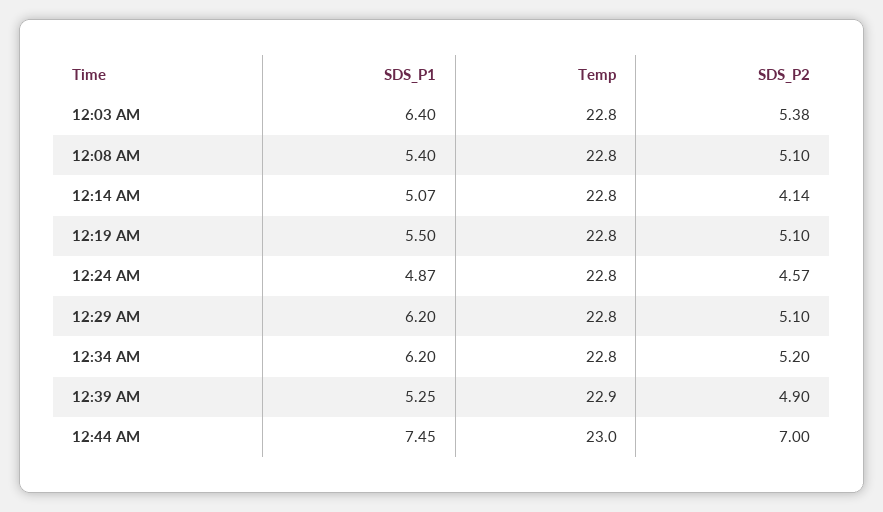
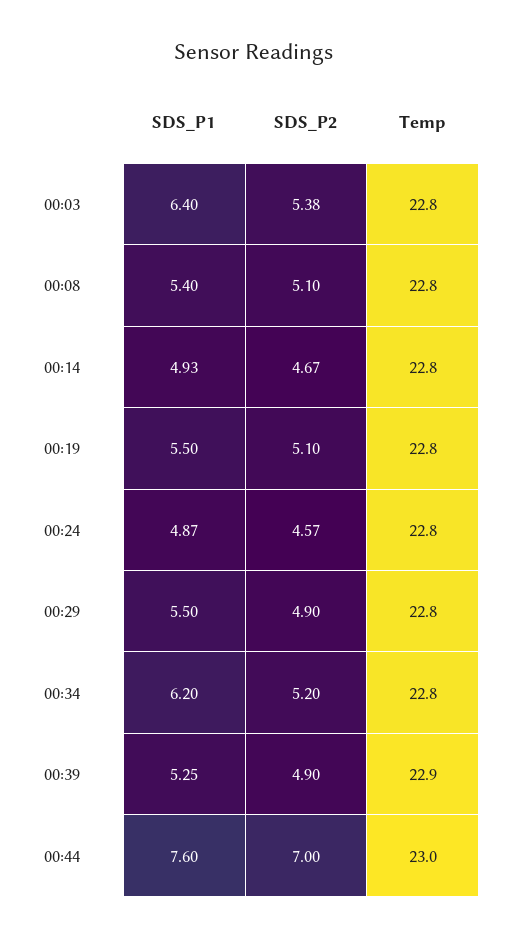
  {
    "SDS_P1": {
      "12:03 AM": 6.4,
      "12:08 AM": 5.4,
-     "12:14 AM": 5.07,
+     "12:14 AM": 4.93,
      "12:19 AM": 5.5,
      "12:24 AM": 4.87,
-     "12:29 AM": 6.2,
+     "12:29 AM": 5.5,
      "12:34 AM": 6.2,
      "12:39 AM": 5.25,
-     "12:44 AM": 7.45
+     "12:44 AM": 7.6
    },
    "Temp": {
      "12:03 AM": 22.8,
      "12:08 AM": 22.8,
      "12:14 AM": 22.8,
      "12:19 AM": 22.8,
      "12:24 AM": 22.8,
      "12:29 AM": 22.8,
      "12:34 AM": 22.8,
      "12:39 AM": 22.9,
      "12:44 AM": 23
    },
    "SDS_P2": {
      "12:03 AM": 5.38,
      "12:08 AM": 5.1,
-     "12:14 AM": 4.14,
+     "12:14 AM": 4.67,
      "12:19 AM": 5.1,
      "12:24 AM": 4.57,
-     "12:29 AM": 5.1,
+     "12:29 AM": 4.9,
      "12:34 AM": 5.2,
      "12:39 AM": 4.9,
      "12:44 AM": 7
    }
  }

